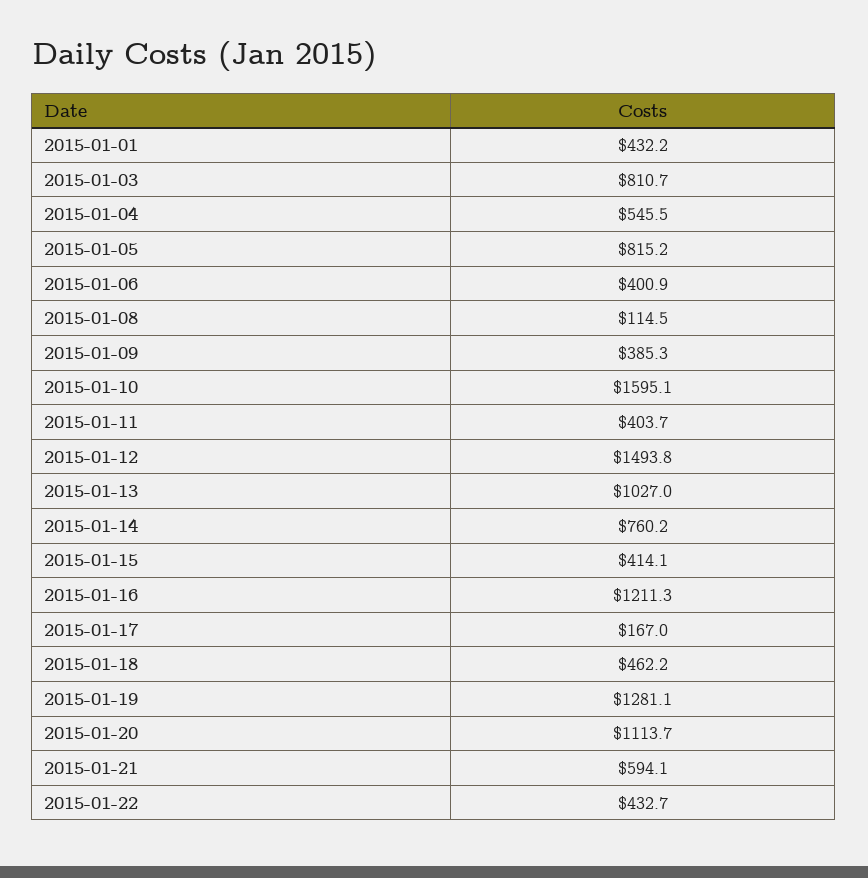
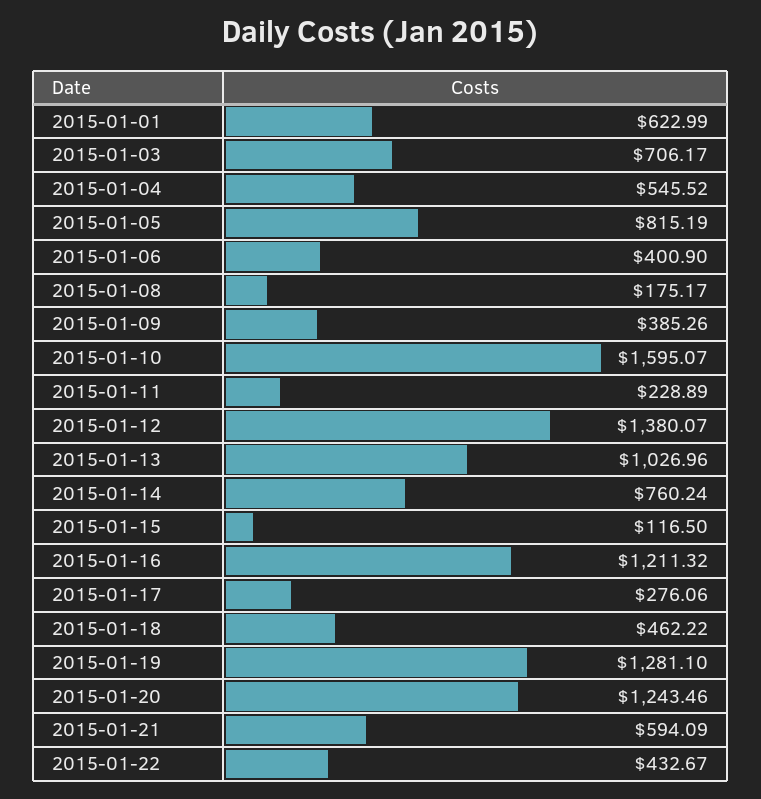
  {
-   "2015-01-01": 432.2,
+   "2015-01-01": 622.99,
-   "2015-01-03": 810.7,
+   "2015-01-03": 706.17,
    "2015-01-04": 545.52,
    "2015-01-05": 815.19,
    "2015-01-06": 400.9,
-   "2015-01-08": 114.5,
+   "2015-01-08": 175.17,
    "2015-01-09": 385.26,
    "2015-01-10": 1595.07,
-   "2015-01-11": 403.7,
+   "2015-01-11": 228.89,
-   "2015-01-12": 1493.8,
+   "2015-01-12": 1380.07,
    "2015-01-13": 1026.96,
    "2015-01-14": 760.24,
-   "2015-01-15": 414.1,
+   "2015-01-15": 116.5,
    "2015-01-16": 1211.32,
-   "2015-01-17": 167,
+   "2015-01-17": 276.06,
    "2015-01-18": 462.22,
    "2015-01-19": 1281.1,
-   "2015-01-20": 1113.7,
+   "2015-01-20": 1243.46,
    "2015-01-21": 594.09,
    "2015-01-22": 432.67
  }

